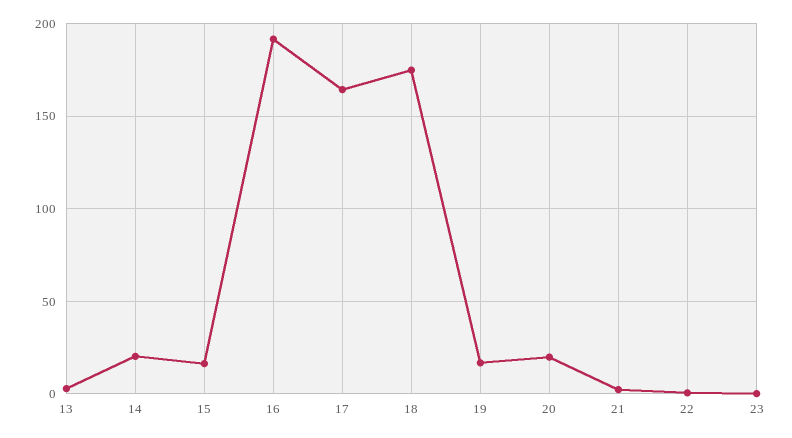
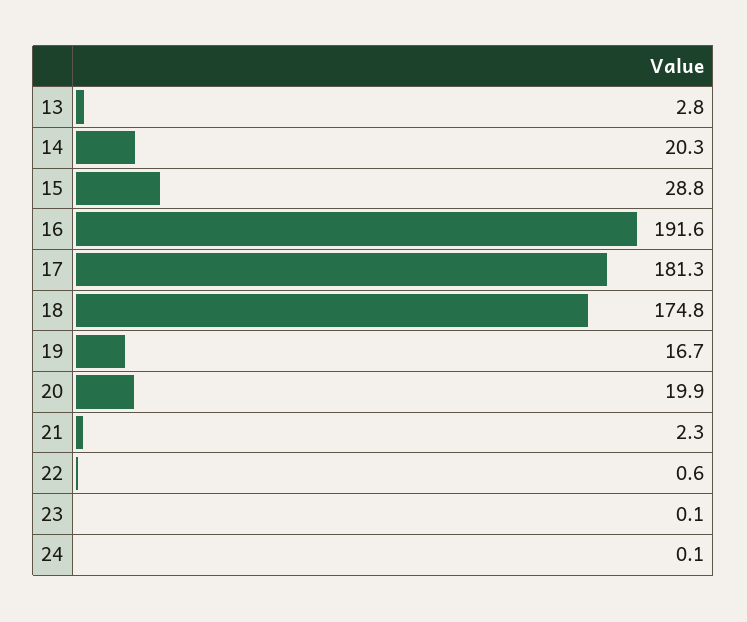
  {
    "13": 2.8,
    "14": 20.3,
-   "15": 15,
+   "15": 28.8,
    "16": 191.6,
-   "17": 165,
+   "17": 181.3,
    "18": 174.8,
    "19": 16.7,
    "20": 19.9,
    "21": 2.3,
    "22": 0.6,
-   "23": 0.1
+   "23": 0.1,
+   "24": 0.1
  }

